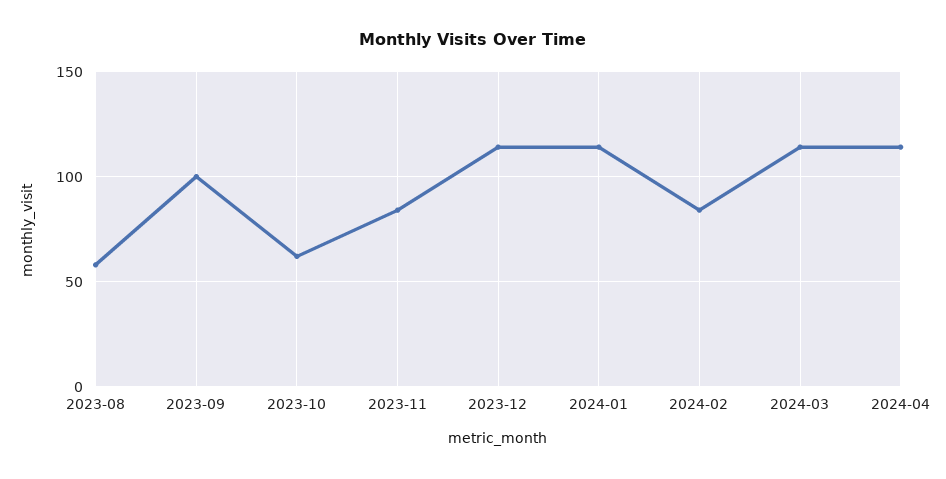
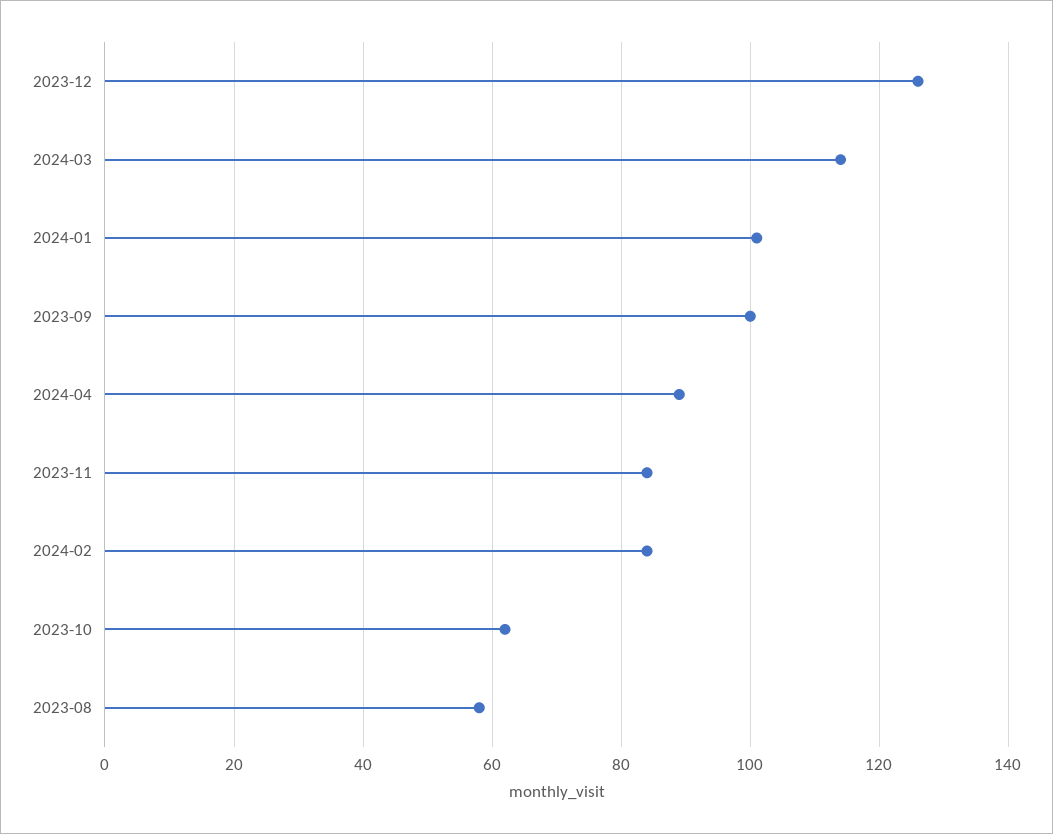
  {
    "2023-08": 60,
    "2023-09": 100,
    "2023-10": 60,
    "2023-11": 85,
-   "2023-12": 115,
+   "2023-12": 125,
-   "2024-01": 115,
+   "2024-01": 100,
    "2024-02": 85,
    "2024-03": 115,
-   "2024-04": 115
+   "2024-04": 90
  }

